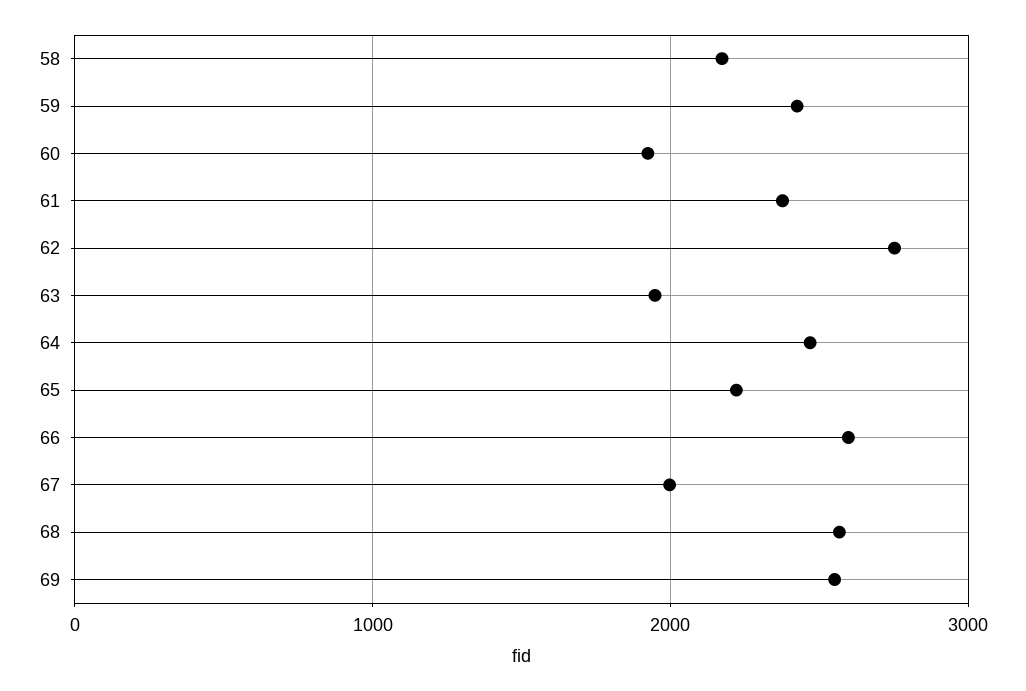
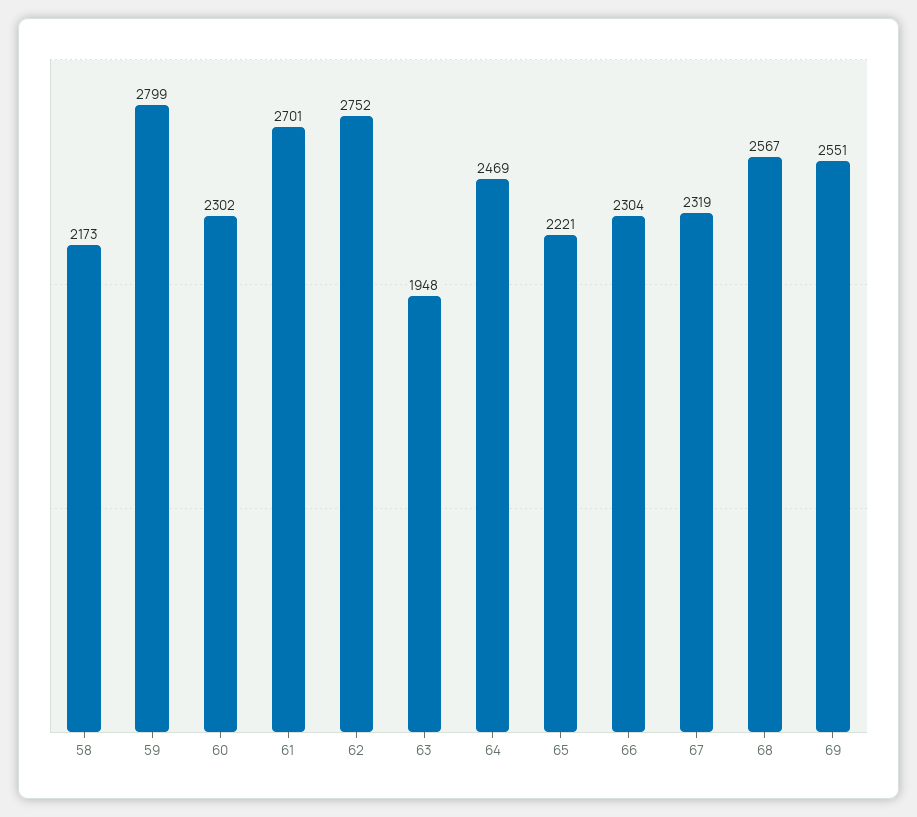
  {
    "58": 2173,
-   "59": 2400,
+   "59": 2799,
-   "60": 1900,
+   "60": 2302,
-   "61": 2400,
+   "61": 2701,
    "62": 2752,
    "63": 1948,
    "64": 2469,
    "65": 2221,
-   "66": 2600,
+   "66": 2304,
-   "67": 2000,
+   "67": 2319,
    "68": 2567,
    "69": 2551
  }

